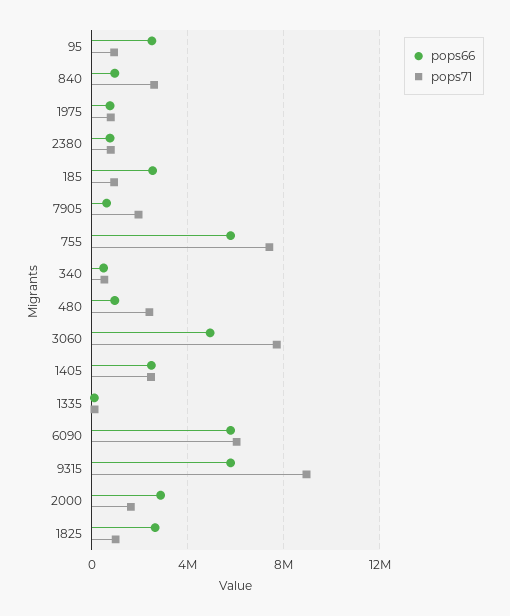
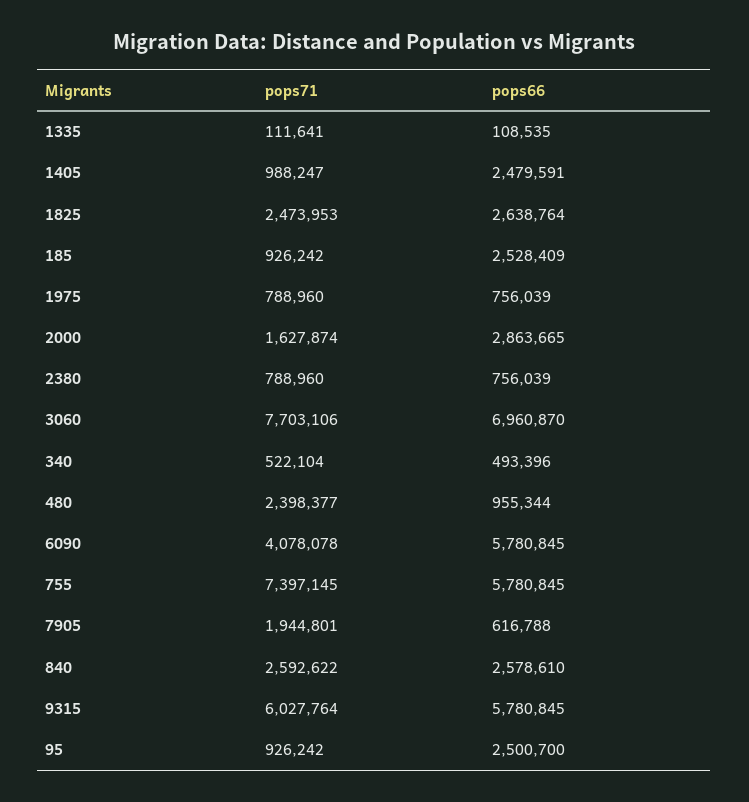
  {
    "pops66": {
      "95": 2500700,
-     "840": 1000000,
+     "840": 2578610,
      "1975": 756039,
      "2380": 756039,
      "185": 2528409,
      "7905": 616788,
      "755": 5780845,
      "340": 493396,
      "480": 955344,
-     "3060": 5000000,
+     "3060": 6960870,
      "1405": 2479591,
      "1335": 108535,
      "6090": 5780845,
      "9315": 5780845,
      "2000": 2863665,
      "1825": 2638764
    },
    "pops71": {
      "95": 926242,
      "840": 2592622,
      "1975": 788960,
      "2380": 788960,
      "185": 926242,
      "7905": 1944801,
      "755": 7397145,
      "340": 522104,
      "480": 2398377,
      "3060": 7703106,
-     "1405": 2500000,
+     "1405": 988247,
      "1335": 111641,
-     "6090": 6000000,
+     "6090": 4078078,
-     "9315": 9000000,
+     "9315": 6027764,
      "2000": 1627874,
-     "1825": 1000000
+     "1825": 2473953
    }
  }

